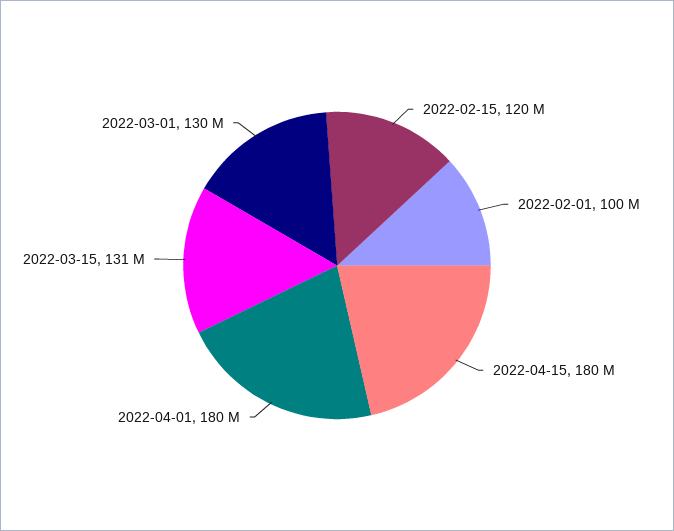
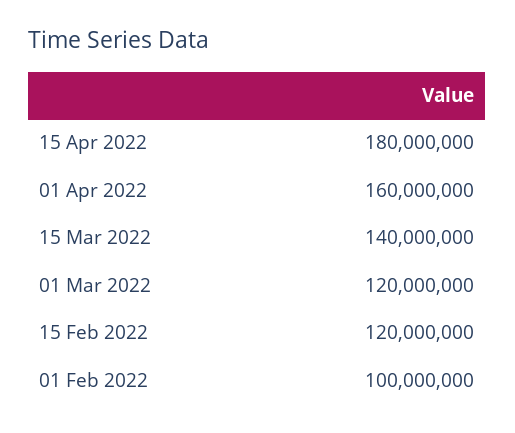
  {
    "2022-02-15": 120000000,
    "2022-02-01": 100000000,
    "2022-04-15": 180000000,
-   "2022-04-01": 180000000,
+   "2022-04-01": 160000000,
-   "2022-03-15": 131000000,
+   "2022-03-15": 140000000,
-   "2022-03-01": 130000000
+   "2022-03-01": 120000000
  }

